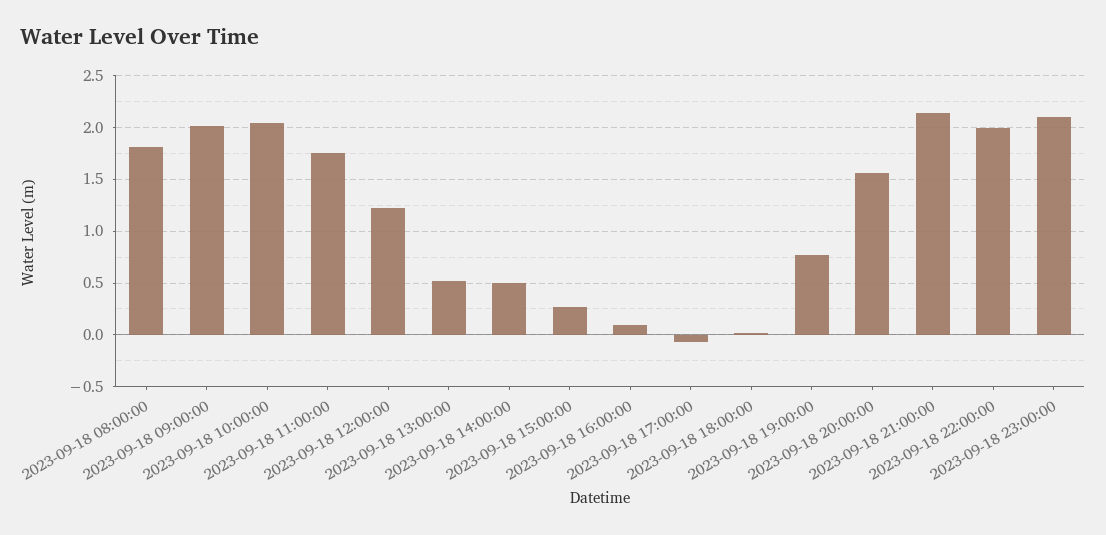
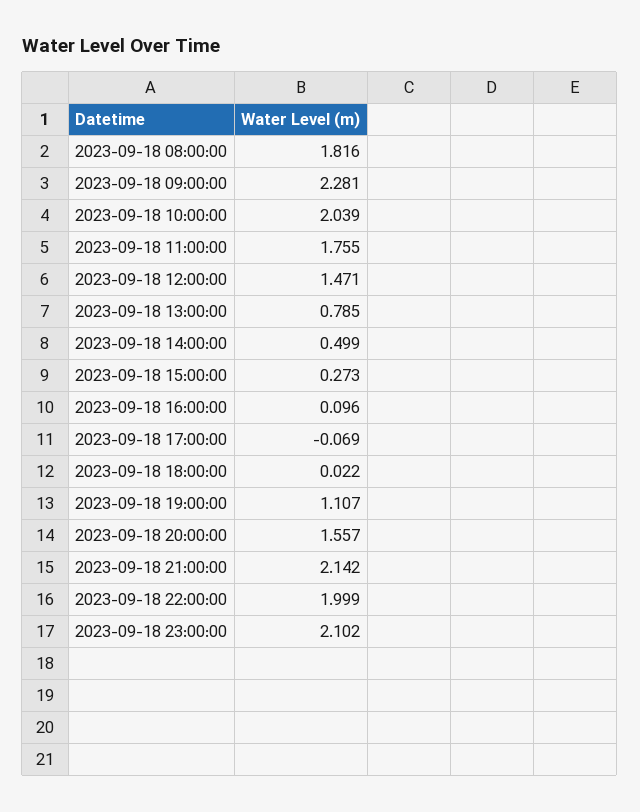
  {
    "2023-09-18 08:00:00": 1.816,
-   "2023-09-18 09:00:00": 2,
+   "2023-09-18 09:00:00": 2.281,
    "2023-09-18 10:00:00": 2.039,
    "2023-09-18 11:00:00": 1.755,
-   "2023-09-18 12:00:00": 1.2,
+   "2023-09-18 12:00:00": 1.471,
-   "2023-09-18 13:00:00": 0.5,
+   "2023-09-18 13:00:00": 0.785,
    "2023-09-18 14:00:00": 0.499,
    "2023-09-18 15:00:00": 0.273,
    "2023-09-18 16:00:00": 0.096,
    "2023-09-18 17:00:00": -0.069,
    "2023-09-18 18:00:00": 0.022,
-   "2023-09-18 19:00:00": 0.8,
+   "2023-09-18 19:00:00": 1.107,
    "2023-09-18 20:00:00": 1.557,
    "2023-09-18 21:00:00": 2.142,
    "2023-09-18 22:00:00": 1.999,
    "2023-09-18 23:00:00": 2.102
  }

